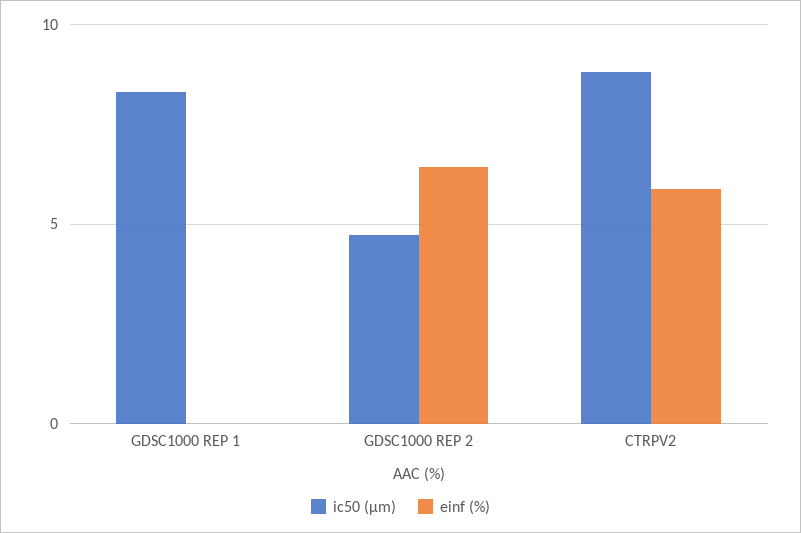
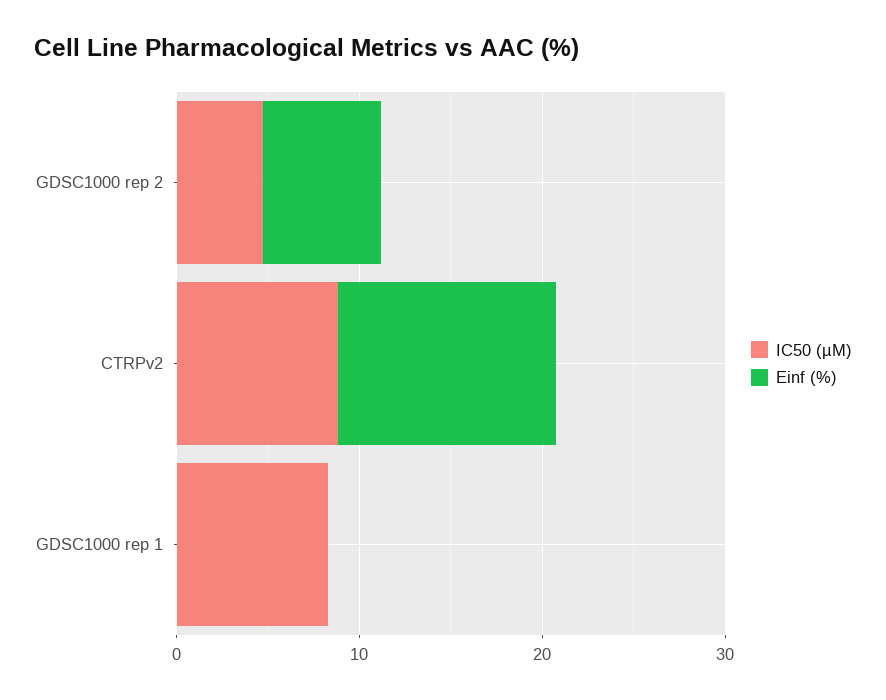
  {
    "ic50 (µm)": {
      "GDSC1000 REP 1": 8.5,
      "GDSC1000 REP 2": 4.5,
      "CTRPV2": 9
    },
    "einf (%)": {
      "GDSC1000 REP 1": 0,
      "GDSC1000 REP 2": 6.5,
-     "CTRPV2": 6
+     "CTRPV2": 12
    }
  }

